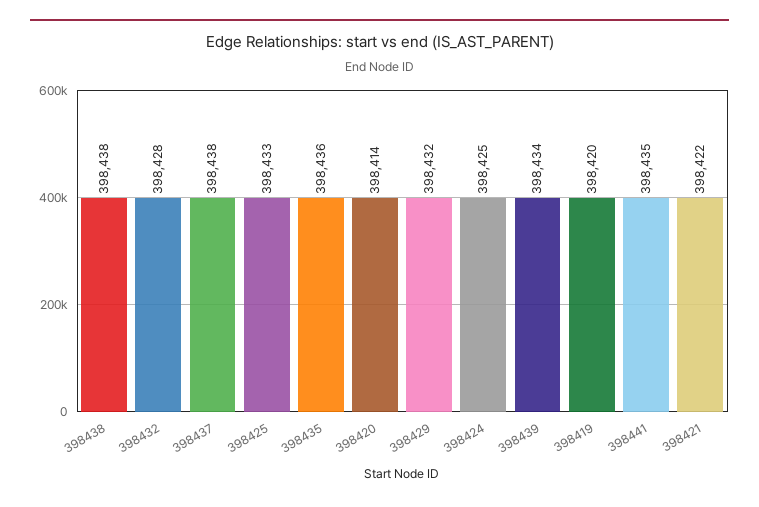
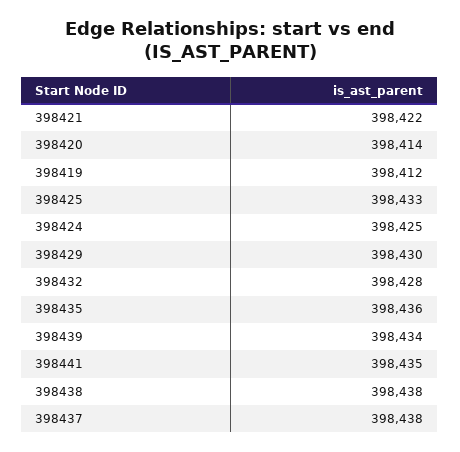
  {
    "398438": 398438,
    "398432": 398428,
    "398437": 398438,
    "398425": 398433,
    "398435": 398436,
    "398420": 398414,
-   "398429": 398432,
+   "398429": 398430,
    "398424": 398425,
    "398439": 398434,
-   "398419": 398420,
+   "398419": 398412,
    "398441": 398435,
    "398421": 398422
  }

